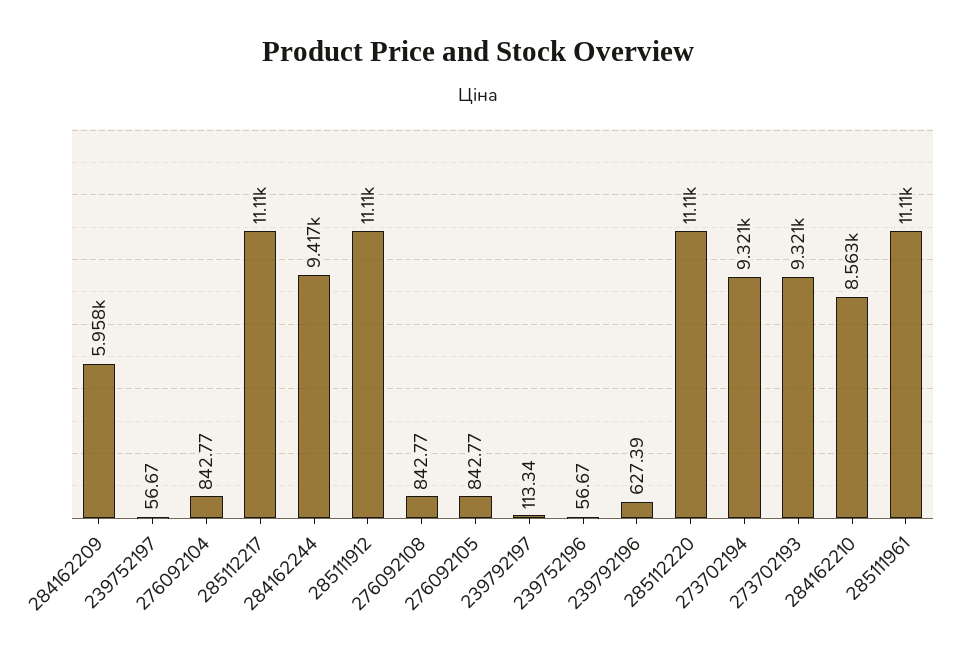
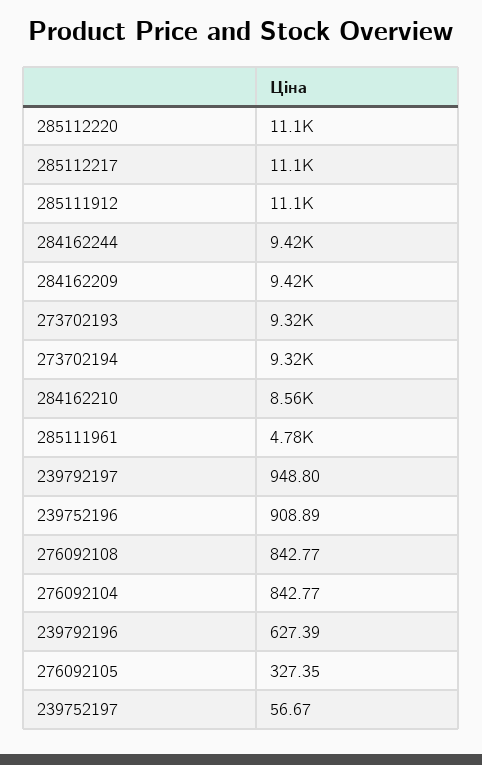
  {
-   "284162209": 5958,
+   "284162209": 9420,
    "239752197": 56.67,
    "276092104": 842.77,
    "285112217": 11110,
    "284162244": 9417,
    "285111912": 11110,
    "276092108": 842.77,
-   "276092105": 842.77,
+   "276092105": 327.35,
-   "239792197": 113.34,
+   "239792197": 948.8,
-   "239752196": 56.67,
+   "239752196": 908.89,
    "239792196": 627.39,
    "285112220": 11110,
    "273702194": 9321,
    "273702193": 9321,
    "284162210": 8563,
-   "285111961": 11110
+   "285111961": 4780
  }

